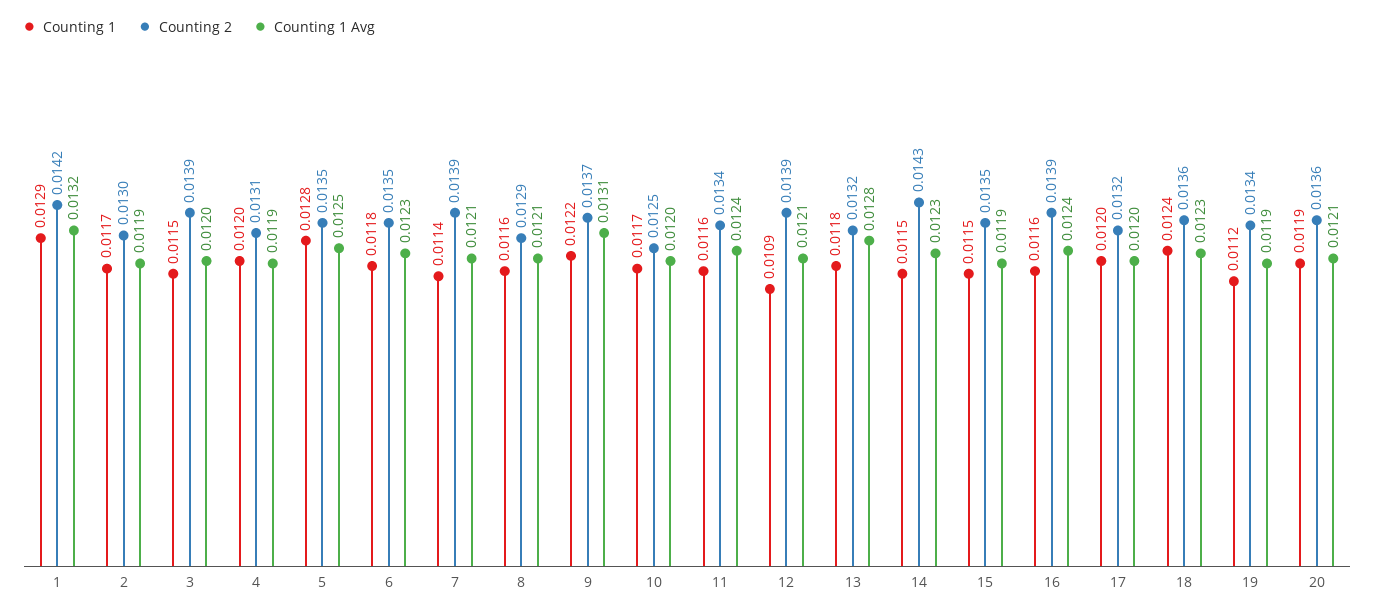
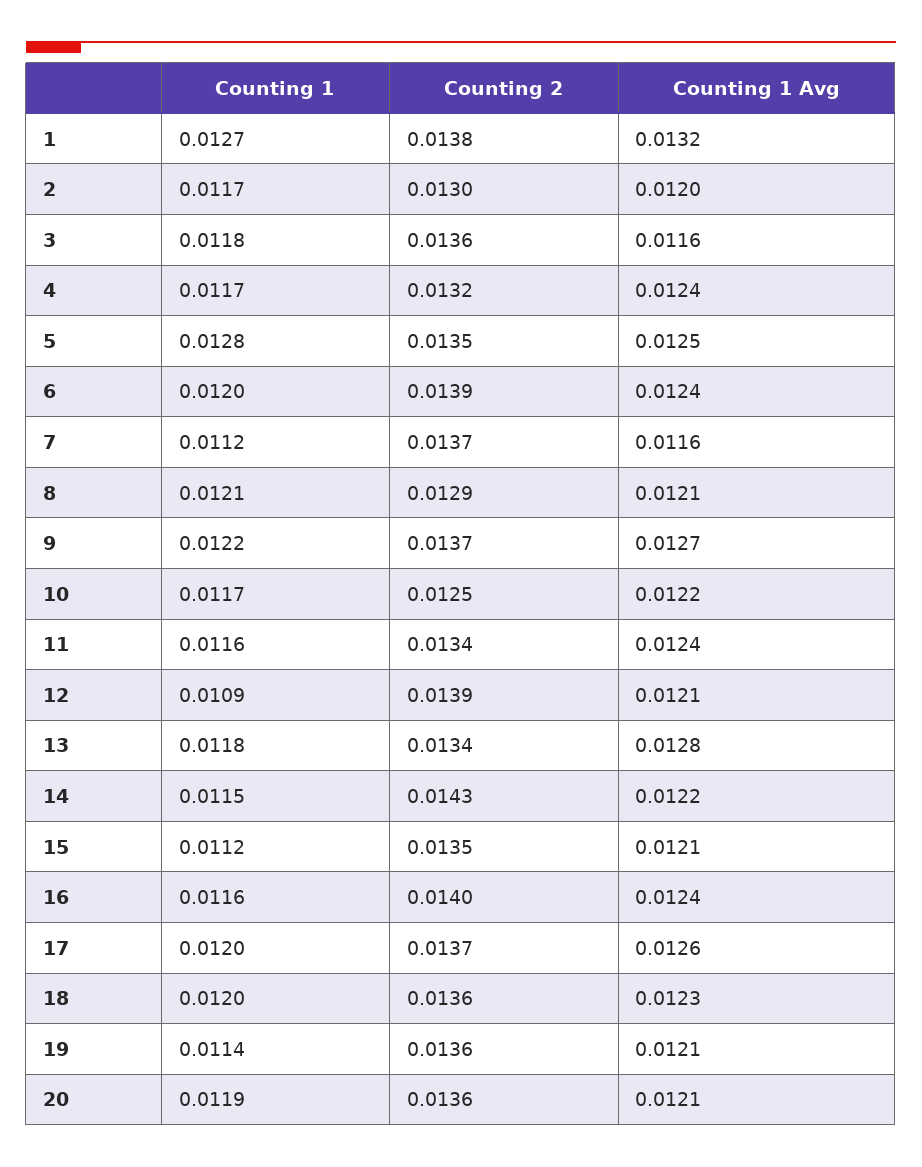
  {
    "Counting 1": {
-     "1": 0.0129,
+     "1": 0.0127,
      "2": 0.0117,
-     "3": 0.0115,
+     "3": 0.0118,
-     "4": 0.012,
+     "4": 0.0117,
      "5": 0.0128,
-     "6": 0.0118,
+     "6": 0.012,
-     "7": 0.0114,
+     "7": 0.0112,
-     "8": 0.0116,
+     "8": 0.0121,
      "9": 0.0122,
      "10": 0.0117,
      "11": 0.0116,
      "12": 0.0109,
      "13": 0.0118,
      "14": 0.0115,
-     "15": 0.0115,
+     "15": 0.0112,
      "16": 0.0116,
      "17": 0.012,
-     "18": 0.0124,
+     "18": 0.012,
-     "19": 0.0112,
+     "19": 0.0114,
      "20": 0.0119
    },
    "Counting 2": {
-     "1": 0.0142,
+     "1": 0.0138,
      "2": 0.013,
-     "3": 0.0139,
+     "3": 0.0136,
-     "4": 0.0131,
+     "4": 0.0132,
      "5": 0.0135,
-     "6": 0.0135,
+     "6": 0.0139,
-     "7": 0.0139,
+     "7": 0.0137,
      "8": 0.0129,
      "9": 0.0137,
      "10": 0.0125,
      "11": 0.0134,
      "12": 0.0139,
-     "13": 0.0132,
+     "13": 0.0134,
      "14": 0.0143,
      "15": 0.0135,
-     "16": 0.0139,
+     "16": 0.014,
-     "17": 0.0132,
+     "17": 0.0137,
      "18": 0.0136,
-     "19": 0.0134,
+     "19": 0.0136,
      "20": 0.0136
    },
    "Counting 1 Avg": {
      "1": 0.0132,
-     "2": 0.0119,
+     "2": 0.012,
-     "3": 0.012,
+     "3": 0.0116,
-     "4": 0.0119,
+     "4": 0.0124,
      "5": 0.0125,
-     "6": 0.0123,
+     "6": 0.0124,
-     "7": 0.0121,
+     "7": 0.0116,
      "8": 0.0121,
-     "9": 0.0131,
+     "9": 0.0127,
-     "10": 0.012,
+     "10": 0.0122,
      "11": 0.0124,
      "12": 0.0121,
      "13": 0.0128,
-     "14": 0.0123,
+     "14": 0.0122,
-     "15": 0.0119,
+     "15": 0.0121,
      "16": 0.0124,
-     "17": 0.012,
+     "17": 0.0126,
      "18": 0.0123,
-     "19": 0.0119,
+     "19": 0.0121,
      "20": 0.0121
    }
  }

